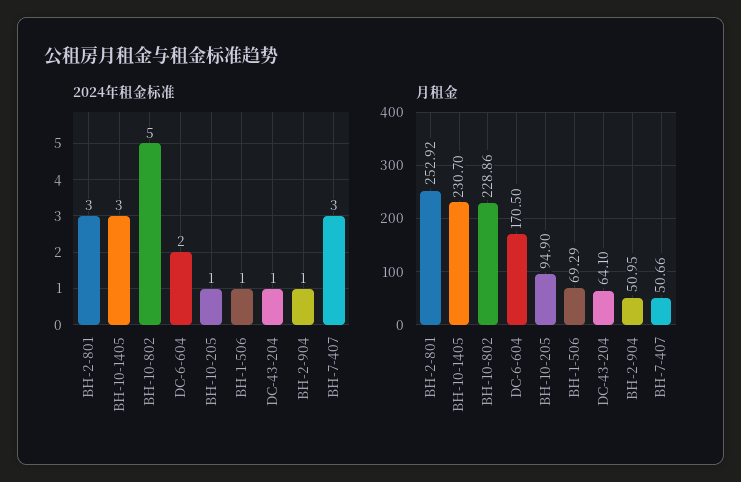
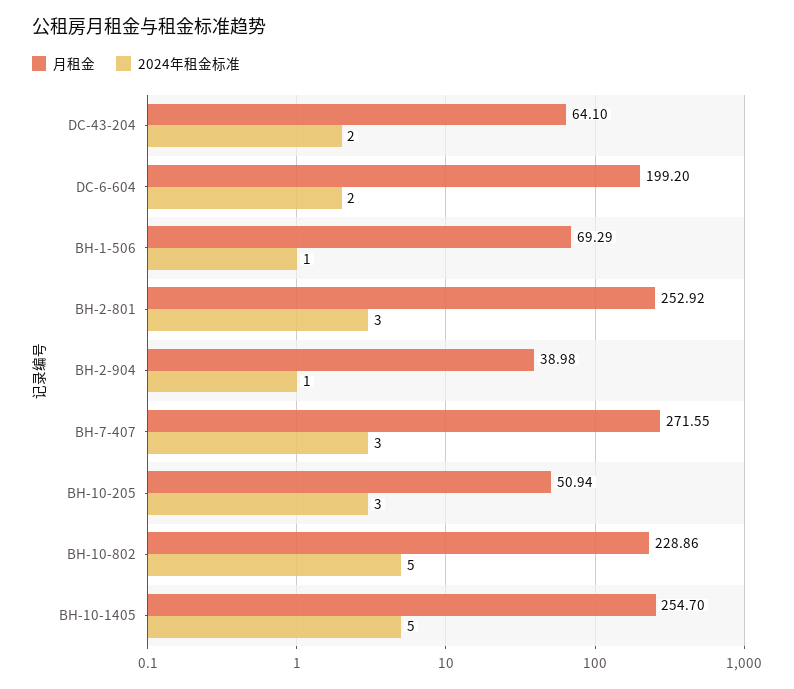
  {
    "2024年租金标准": {
      "BH-2-801": 3,
-     "BH-10-1405": 3,
+     "BH-10-1405": 5,
      "BH-10-802": 5,
      "DC-6-604": 2,
-     "BH-10-205": 1,
+     "BH-10-205": 3,
      "BH-1-506": 1,
-     "DC-43-204": 1,
+     "DC-43-204": 2,
      "BH-2-904": 1,
      "BH-7-407": 3
    },
    "月租金": {
      "BH-2-801": 252.92,
-     "BH-10-1405": 230.7,
+     "BH-10-1405": 254.7,
      "BH-10-802": 228.86,
-     "DC-6-604": 170.5,
+     "DC-6-604": 199.2,
-     "BH-10-205": 94.9,
+     "BH-10-205": 50.94,
      "BH-1-506": 69.29,
      "DC-43-204": 64.1,
-     "BH-2-904": 50.95,
+     "BH-2-904": 38.98,
-     "BH-7-407": 50.66
+     "BH-7-407": 271.55
    }
  }

